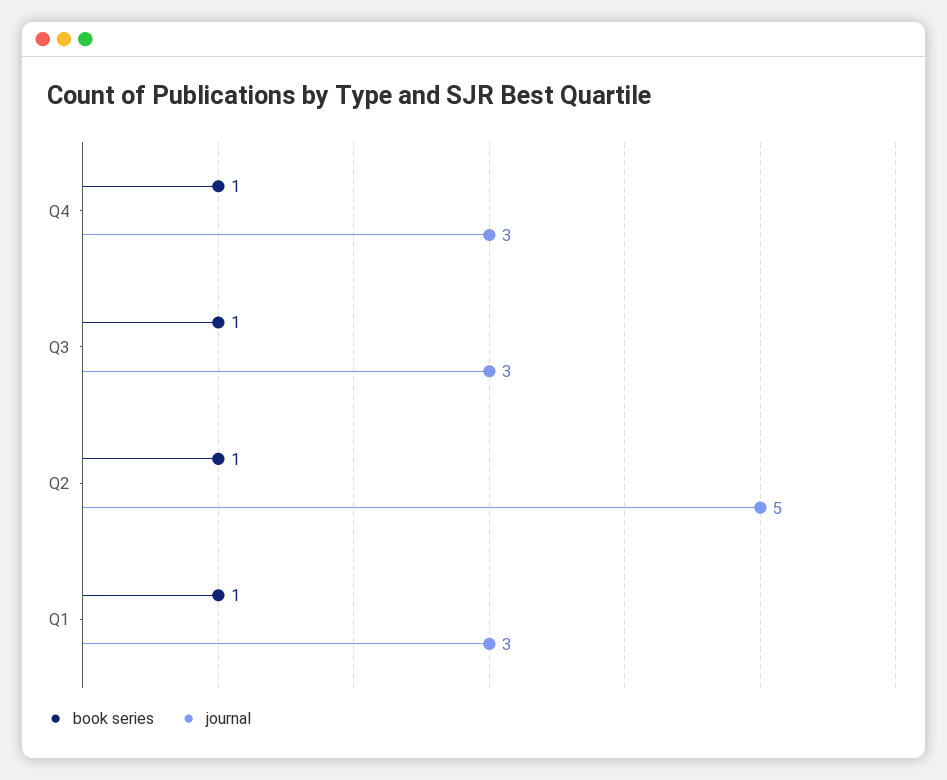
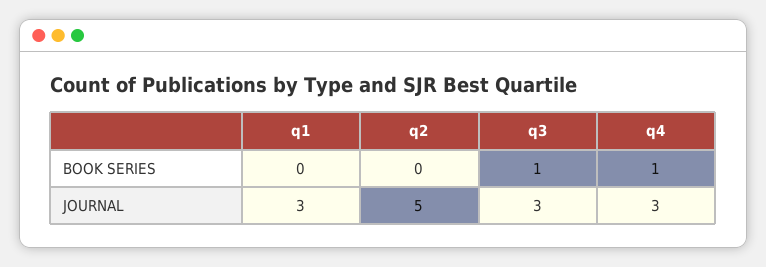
  {
    "book series": {
      "Q4": 1,
      "Q3": 1,
-     "Q2": 1,
+     "Q2": 0,
-     "Q1": 1
+     "Q1": 0
    },
    "journal": {
      "Q4": 3,
      "Q3": 3,
      "Q2": 5,
      "Q1": 3
    }
  }

